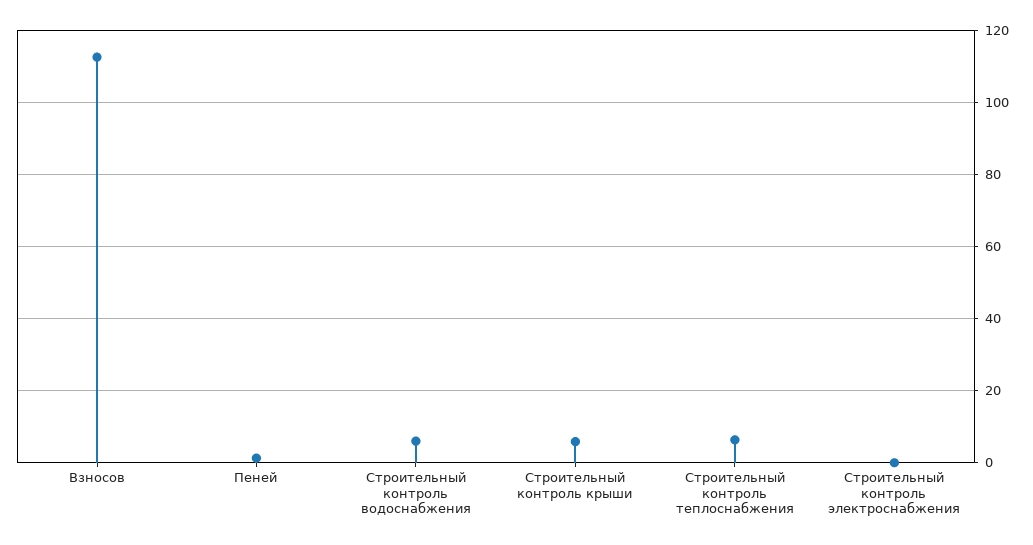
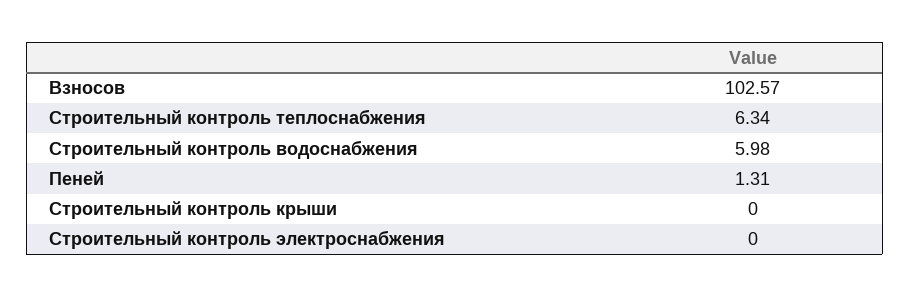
  {
-   "Взносов": 112,
+   "Взносов": 102.57,
    "Пеней": 1.31,
    "Строительный контроль водоснабжения": 5.98,
-   "Строительный контроль крыши": 6,
+   "Строительный контроль крыши": 0,
    "Строительный контроль теплоснабжения": 6.34,
    "Строительный контроль электроснабжения": 0
  }

